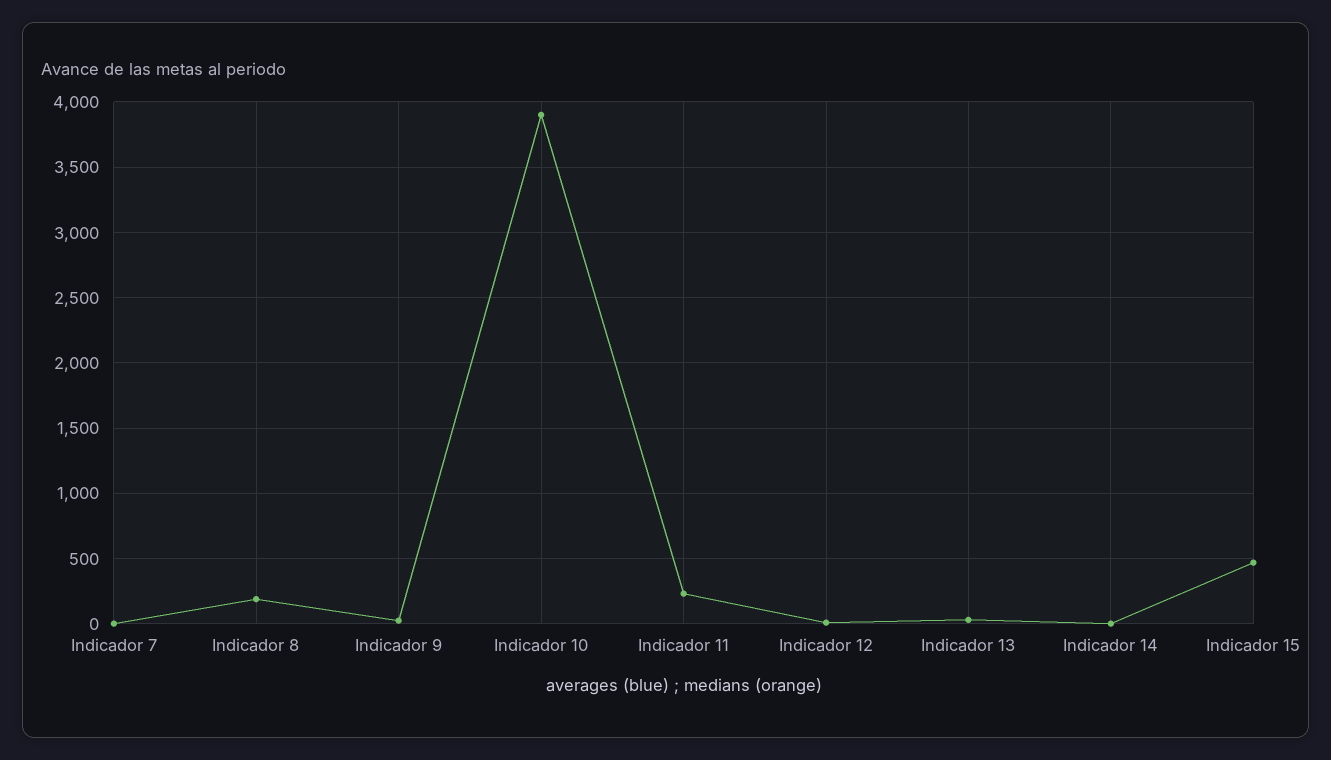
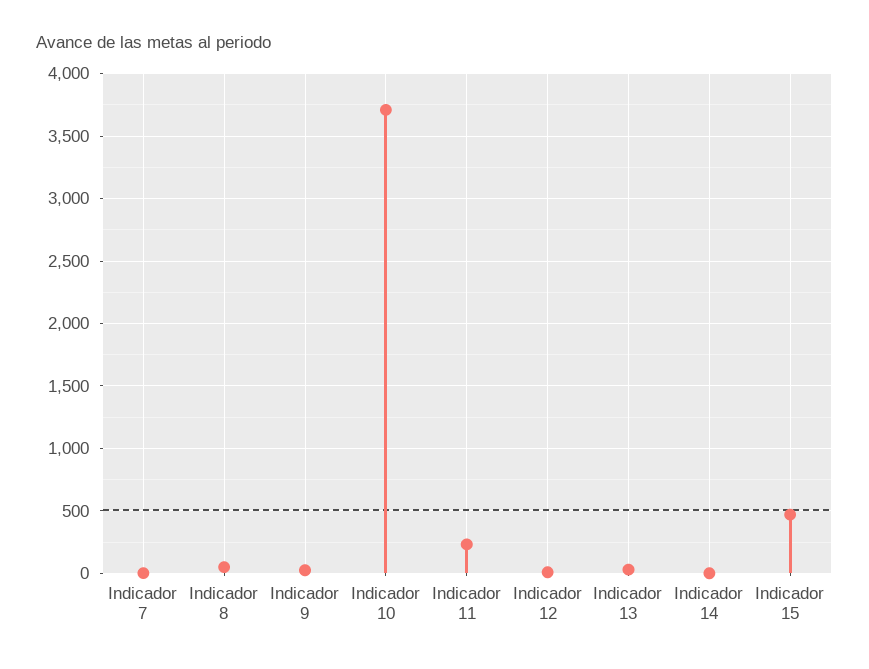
  {
    "Indicador 7": 0,
-   "Indicador 8": 200,
+   "Indicador 8": 50,
    "Indicador 9": 50,
-   "Indicador 10": 3900,
+   "Indicador 10": 3700,
    "Indicador 11": 250,
    "Indicador 12": 0,
    "Indicador 13": 50,
    "Indicador 14": 0,
    "Indicador 15": 450
  }

